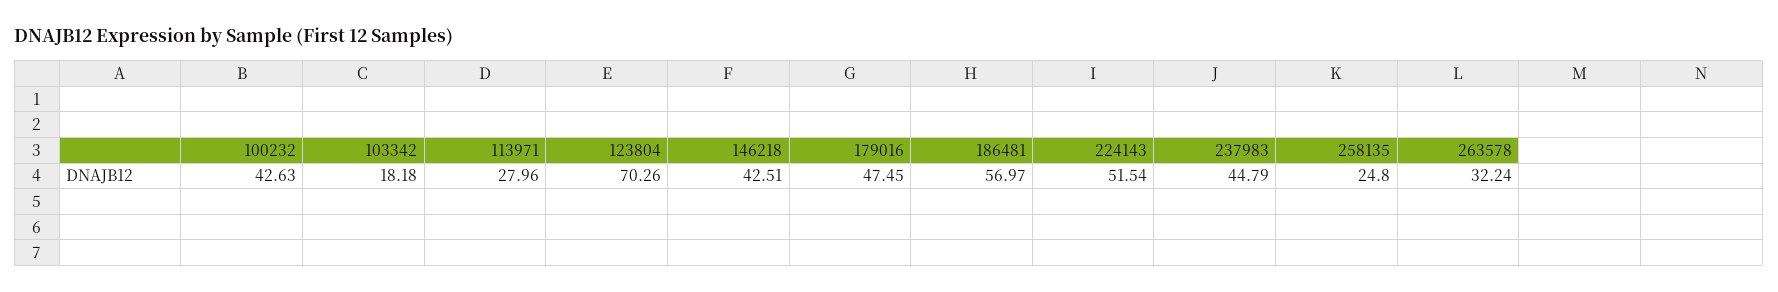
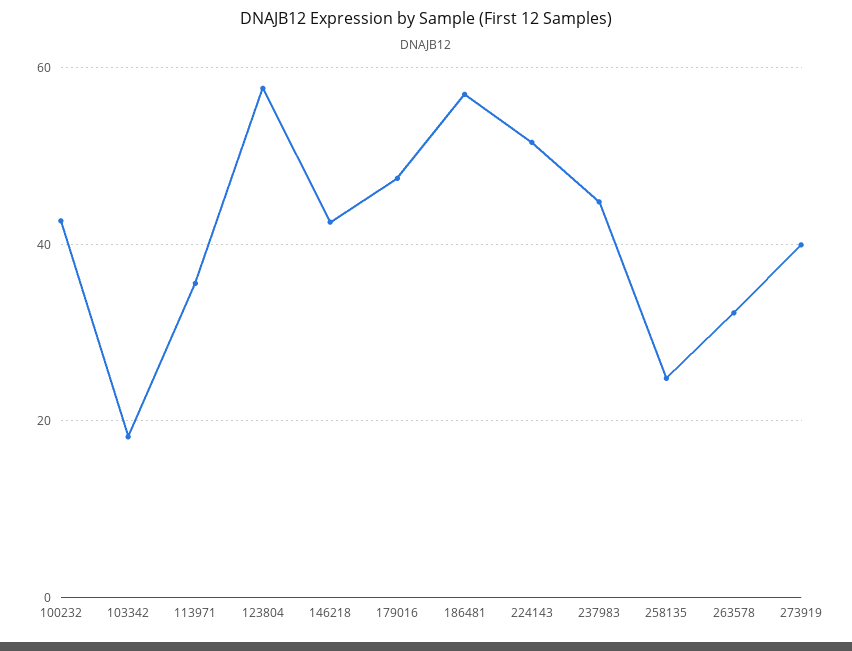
  {
    "100232": 42.63,
    "103342": 18.18,
-   "113971": 27.96,
+   "113971": 36,
-   "123804": 70.26,
+   "123804": 58,
    "146218": 42.51,
    "179016": 47.45,
    "186481": 56.97,
    "224143": 51.54,
    "237983": 44.79,
    "258135": 24.8,
-   "263578": 32.24
+   "263578": 32.24,
+   "273919": 40
  }

